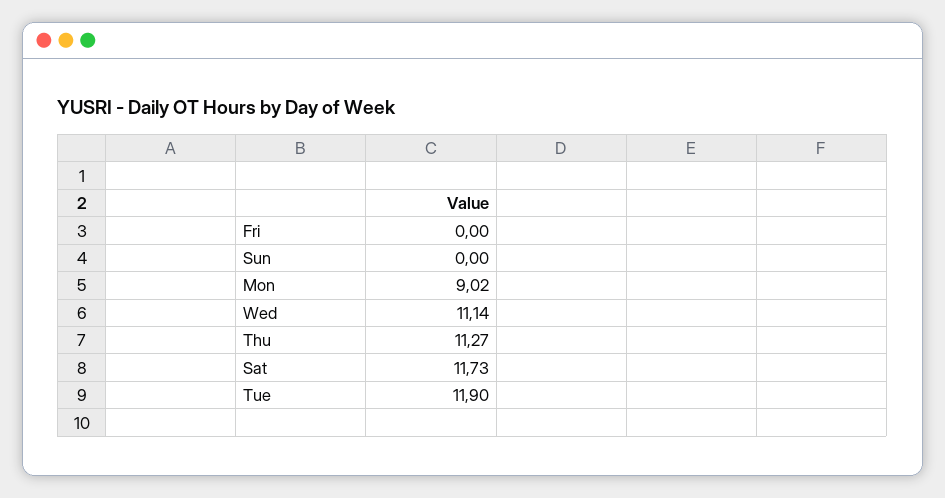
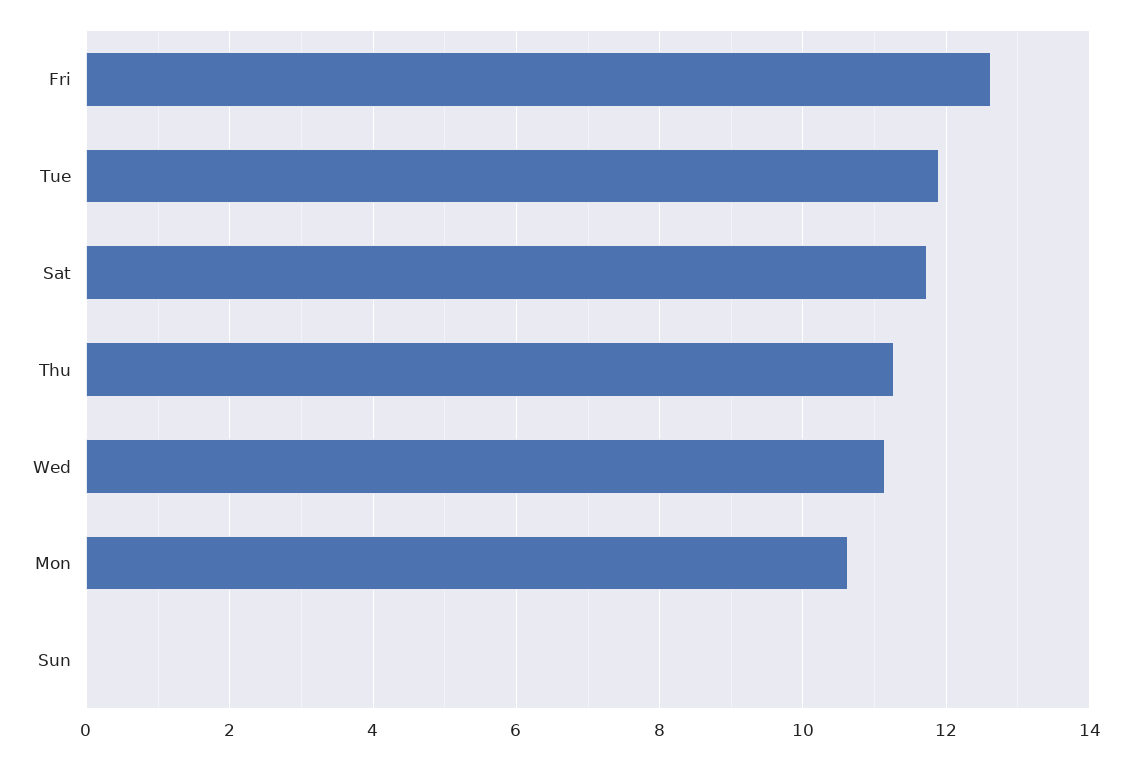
  {
-   "Fri": 0,
+   "Fri": 12.6,
    "Sun": 0,
-   "Mon": 9.02,
+   "Mon": 10.6,
    "Wed": 11.14,
    "Thu": 11.27,
    "Sat": 11.73,
    "Tue": 11.9
  }

